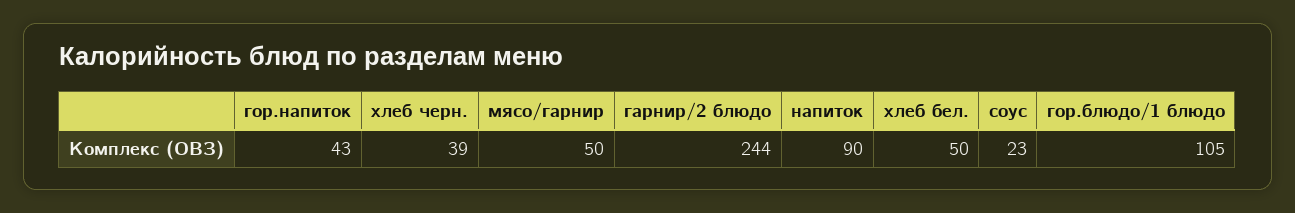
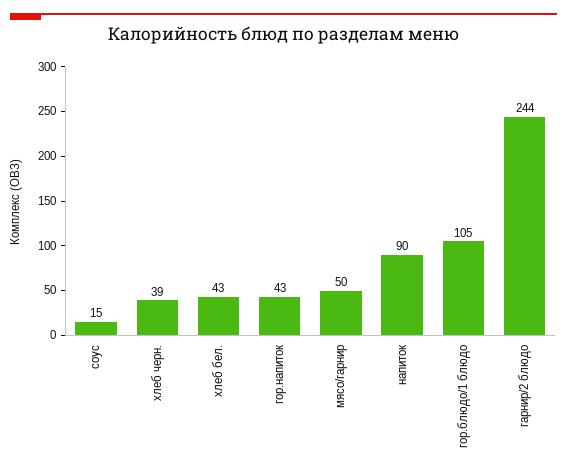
  {
    "гор.напиток": 43,
    "хлеб черн.": 39,
    "мясо/гарнир": 50,
    "гарнир/2 блюдо": 244,
    "напиток": 90,
-   "хлеб бел.": 50,
+   "хлеб бел.": 43,
-   "соус": 23,
+   "соус": 15,
    "гор.блюдо/1 блюдо": 105
  }

